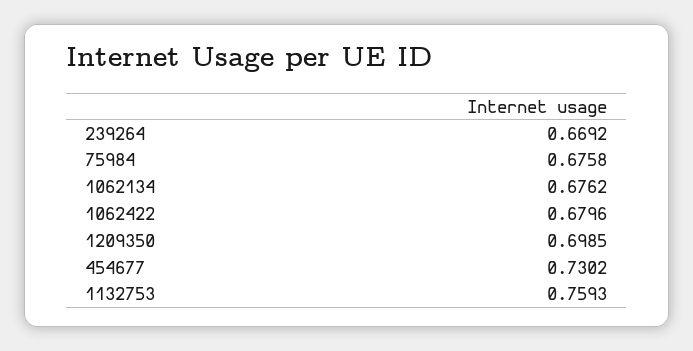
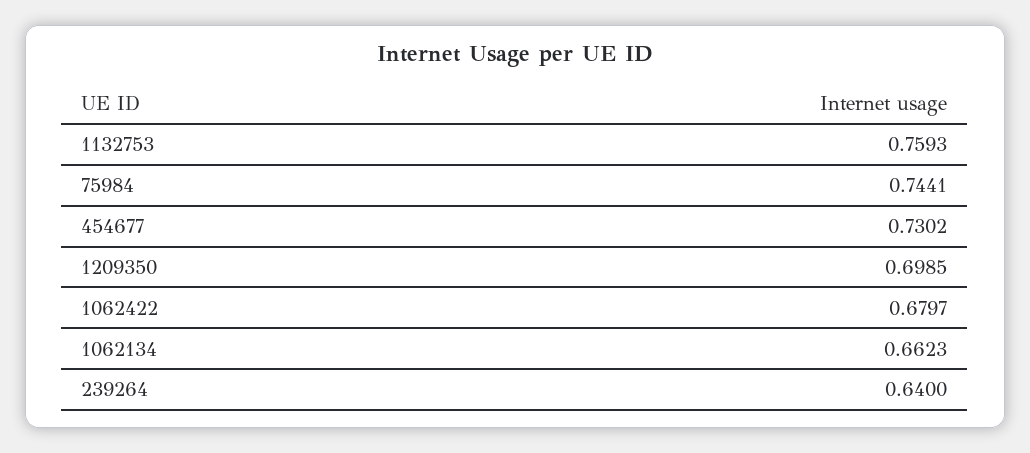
  {
-   "239264": 0.6692,
+   "239264": 0.64,
-   "75984": 0.6758,
+   "75984": 0.7441,
-   "1062134": 0.6762,
+   "1062134": 0.6623,
-   "1062422": 0.6796,
+   "1062422": 0.6797,
    "1209350": 0.6985,
    "454677": 0.7302,
    "1132753": 0.7593
  }

